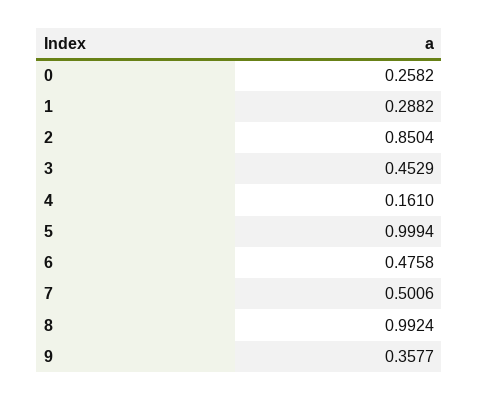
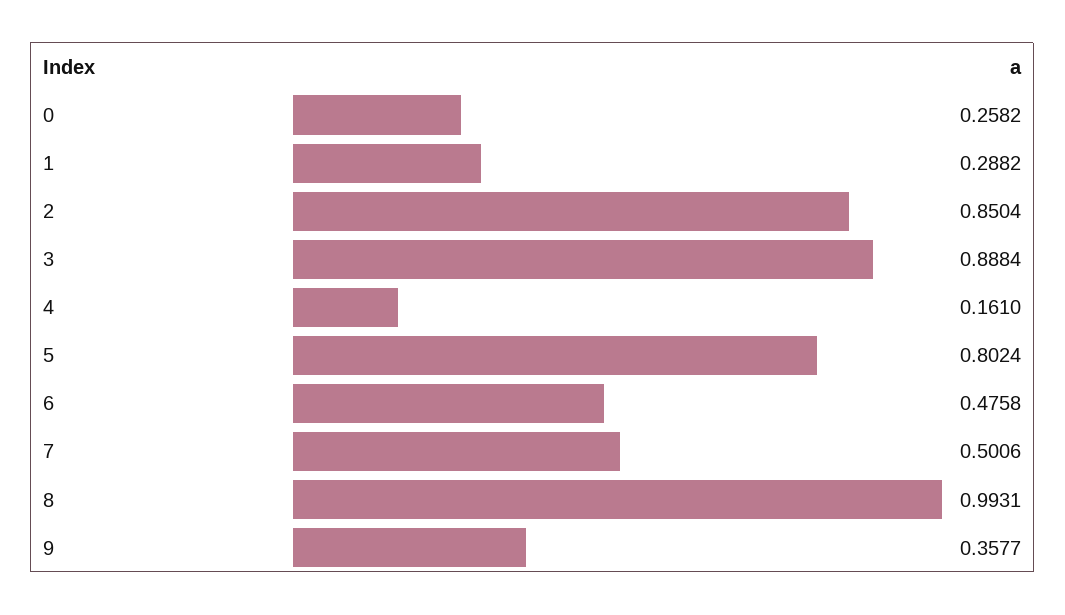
  {
    "0": 0.2582,
    "1": 0.2882,
    "2": 0.8504,
-   "3": 0.4529,
+   "3": 0.8884,
    "4": 0.161,
-   "5": 0.9994,
+   "5": 0.8024,
    "6": 0.4758,
    "7": 0.5006,
-   "8": 0.9924,
+   "8": 0.9931,
    "9": 0.3577
  }

